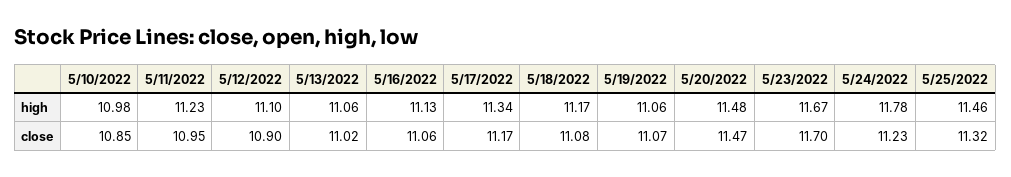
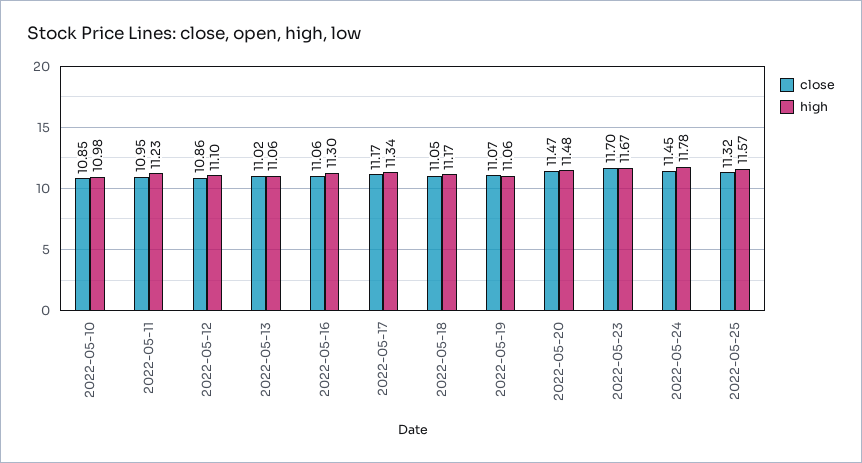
  {
    "high": {
      "5/10/2022": 10.98,
      "5/11/2022": 11.23,
      "5/12/2022": 11.1,
      "5/13/2022": 11.06,
-     "5/16/2022": 11.13,
+     "5/16/2022": 11.3,
      "5/17/2022": 11.34,
      "5/18/2022": 11.17,
      "5/19/2022": 11.06,
      "5/20/2022": 11.48,
      "5/23/2022": 11.67,
      "5/24/2022": 11.78,
-     "5/25/2022": 11.46
+     "5/25/2022": 11.57
    },
    "close": {
      "5/10/2022": 10.85,
      "5/11/2022": 10.95,
-     "5/12/2022": 10.9,
+     "5/12/2022": 10.86,
      "5/13/2022": 11.02,
      "5/16/2022": 11.06,
      "5/17/2022": 11.17,
-     "5/18/2022": 11.08,
+     "5/18/2022": 11.05,
      "5/19/2022": 11.07,
      "5/20/2022": 11.47,
      "5/23/2022": 11.7,
-     "5/24/2022": 11.23,
+     "5/24/2022": 11.45,
      "5/25/2022": 11.32
    }
  }

